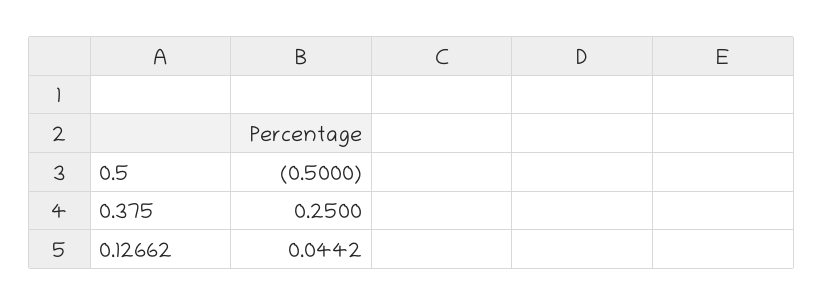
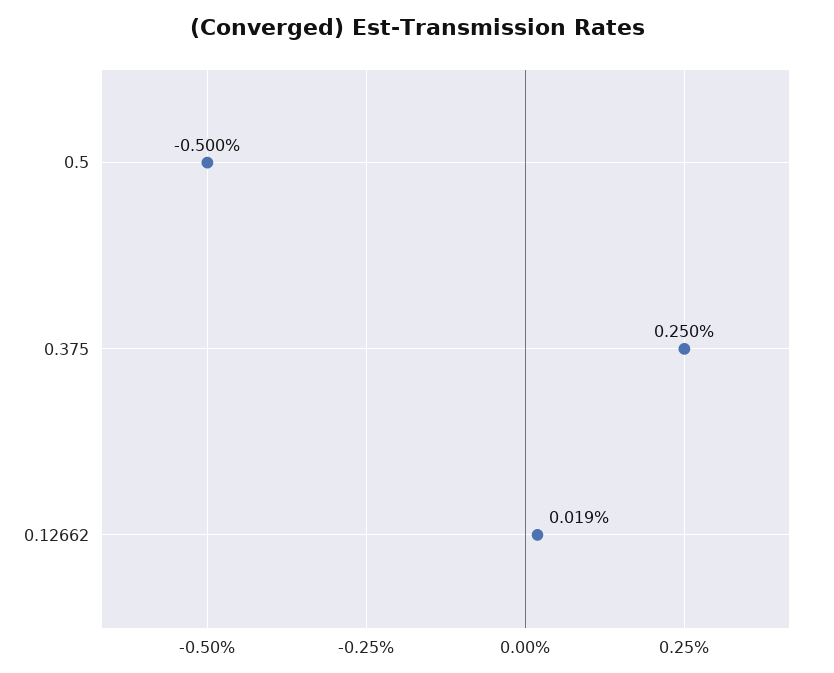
  {
    "0.5": -0.5,
    "0.375": 0.25,
-   "0.12662": 0.0442
+   "0.12662": 0.019
  }

